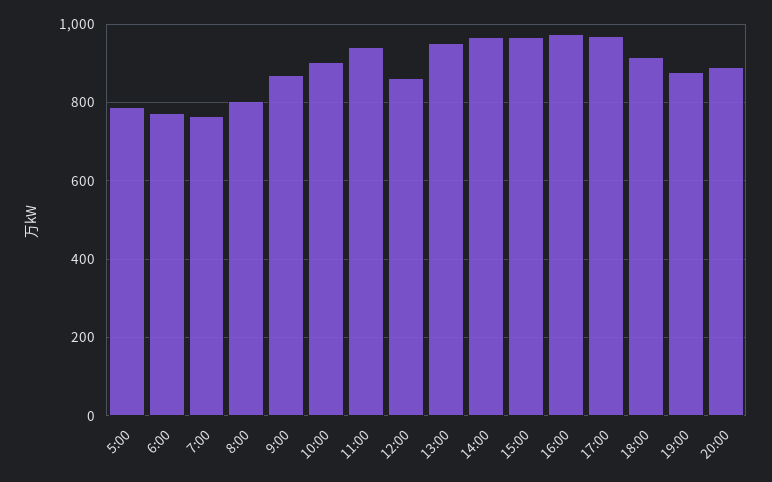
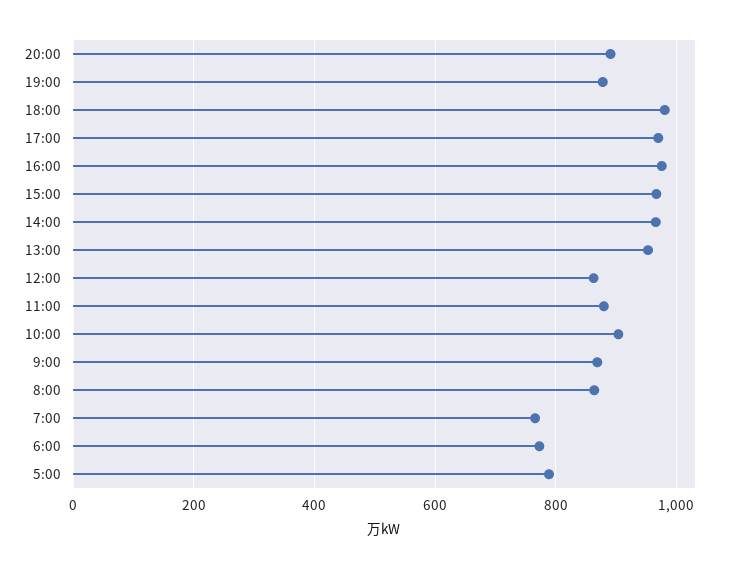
  {
    "5:00": 780,
    "6:00": 780,
    "7:00": 760,
-   "8:00": 800,
+   "8:00": 860,
    "9:00": 860,
    "10:00": 900,
-   "11:00": 940,
+   "11:00": 880,
    "12:00": 860,
    "13:00": 960,
    "14:00": 960,
    "15:00": 960,
    "16:00": 980,
    "17:00": 980,
-   "18:00": 920,
+   "18:00": 980,
    "19:00": 880,
    "20:00": 900
  }

